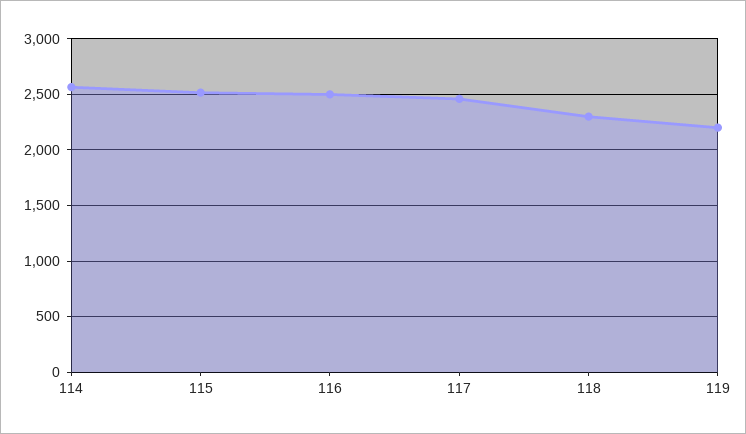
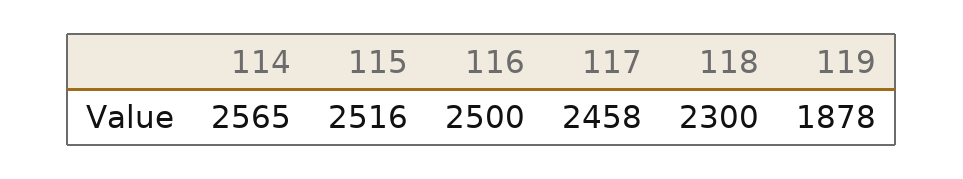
  {
    "114": 2565,
    "115": 2516,
    "116": 2500,
    "117": 2458,
    "118": 2300,
-   "119": 2200
+   "119": 1878
  }

